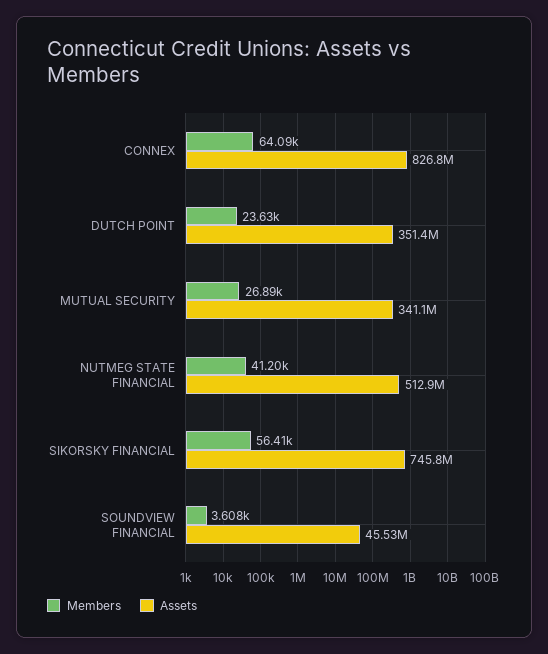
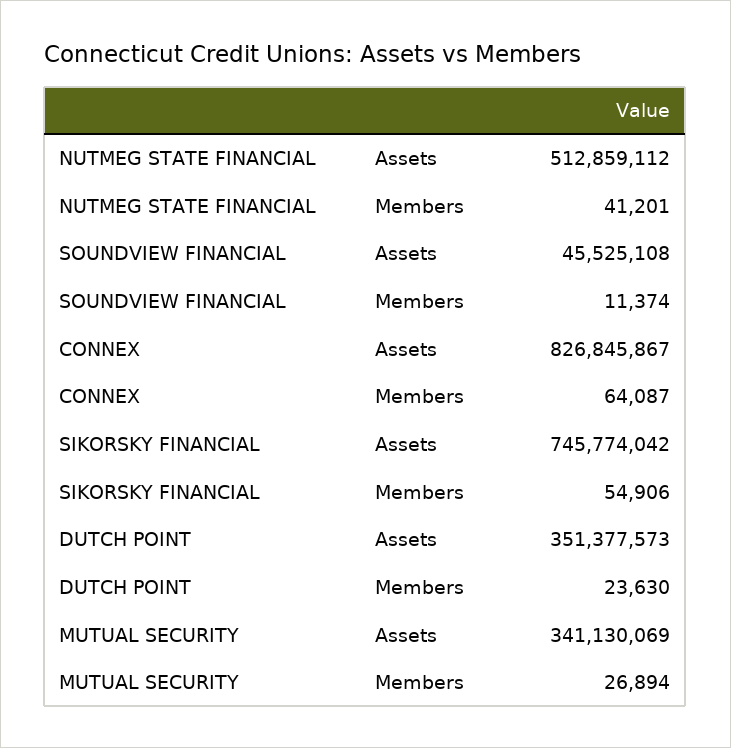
  {
    "Members": {
      "CONNEX": 64087,
      "DUTCH POINT": 23630,
      "MUTUAL SECURITY": 26894,
      "NUTMEG STATE FINANCIAL": 41201,
-     "SIKORSKY FINANCIAL": 56410,
+     "SIKORSKY FINANCIAL": 54906,
-     "SOUNDVIEW FINANCIAL": 3608
+     "SOUNDVIEW FINANCIAL": 11374
    },
    "Assets": {
      "CONNEX": 826845867,
      "DUTCH POINT": 351377573,
      "MUTUAL SECURITY": 341130069,
      "NUTMEG STATE FINANCIAL": 512859112,
      "SIKORSKY FINANCIAL": 745774042,
      "SOUNDVIEW FINANCIAL": 45525108
    }
  }

